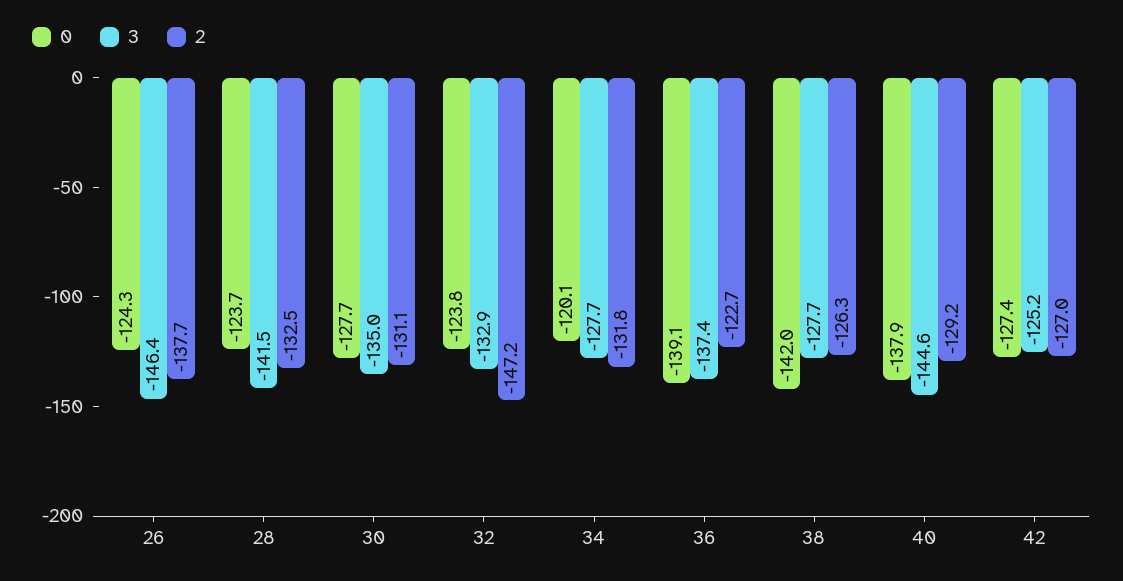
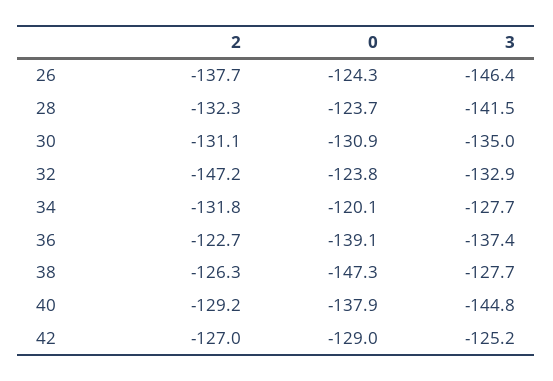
  {
    "0": {
      "26": -124.3,
      "28": -123.7,
-     "30": -127.7,
+     "30": -130.9,
      "32": -123.8,
      "34": -120.1,
      "36": -139.1,
-     "38": -142,
+     "38": -147.3,
      "40": -137.9,
-     "42": -127.4
+     "42": -129
    },
    "3": {
      "26": -146.4,
      "28": -141.5,
      "30": -135,
      "32": -132.9,
      "34": -127.7,
      "36": -137.4,
      "38": -127.7,
-     "40": -144.6,
+     "40": -144.8,
      "42": -125.2
    },
    "2": {
      "26": -137.7,
-     "28": -132.5,
+     "28": -132.3,
      "30": -131.1,
      "32": -147.2,
      "34": -131.8,
      "36": -122.7,
      "38": -126.3,
      "40": -129.2,
      "42": -127
    }
  }

